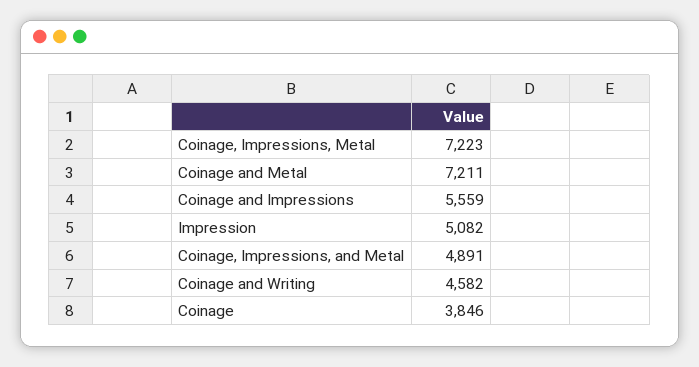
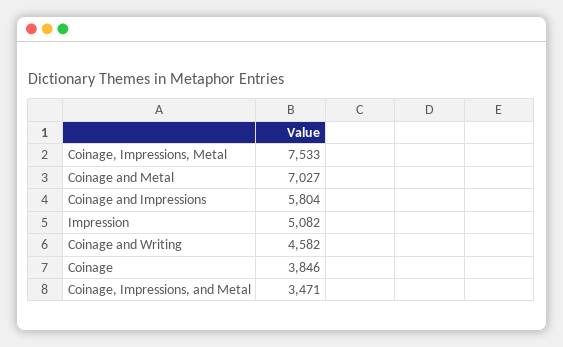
  {
-   "Coinage, Impressions, Metal": 7223,
+   "Coinage, Impressions, Metal": 7533,
-   "Coinage and Metal": 7211,
+   "Coinage and Metal": 7027,
-   "Coinage and Impressions": 5559,
+   "Coinage and Impressions": 5804,
    "Impression": 5082,
-   "Coinage, Impressions, and Metal": 4891,
+   "Coinage, Impressions, and Metal": 3471,
    "Coinage and Writing": 4582,
    "Coinage": 3846
  }

